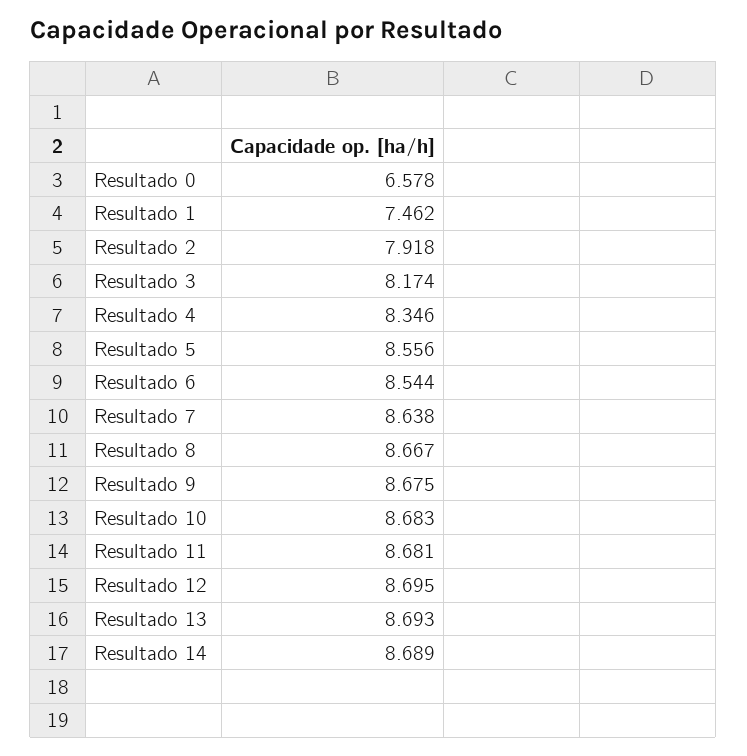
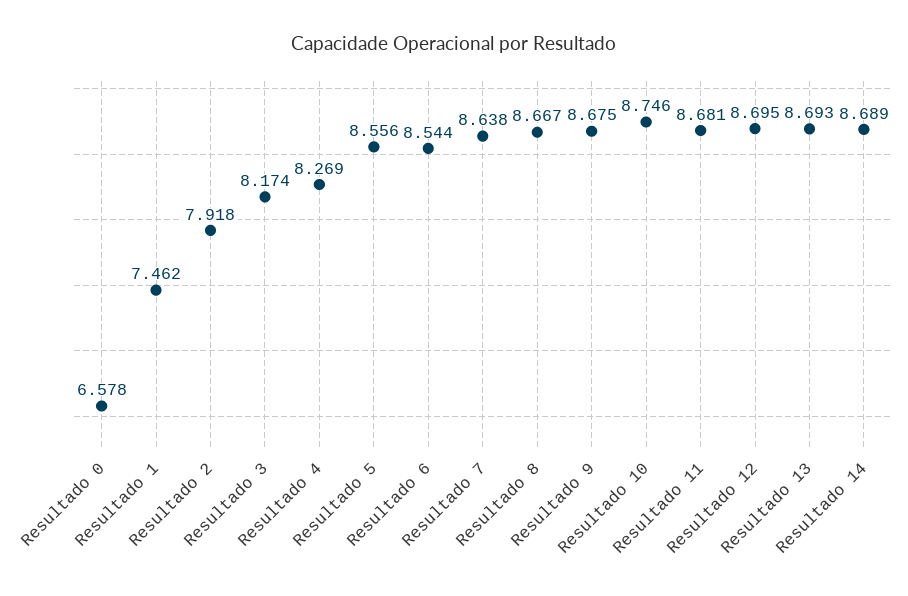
  {
    "Resultado 0": 6.578,
    "Resultado 1": 7.462,
    "Resultado 2": 7.918,
    "Resultado 3": 8.174,
-   "Resultado 4": 8.346,
+   "Resultado 4": 8.269,
    "Resultado 5": 8.556,
    "Resultado 6": 8.544,
    "Resultado 7": 8.638,
    "Resultado 8": 8.667,
    "Resultado 9": 8.675,
-   "Resultado 10": 8.683,
+   "Resultado 10": 8.746,
    "Resultado 11": 8.681,
    "Resultado 12": 8.695,
    "Resultado 13": 8.693,
    "Resultado 14": 8.689
  }

